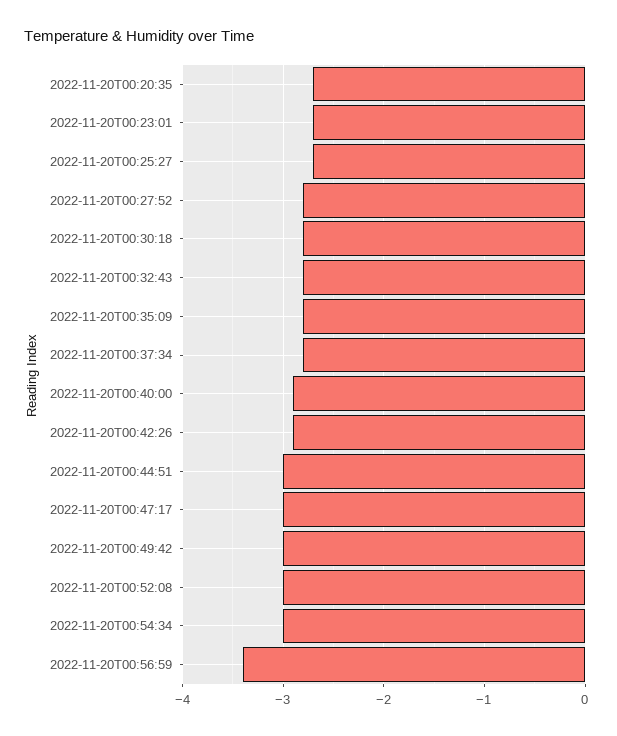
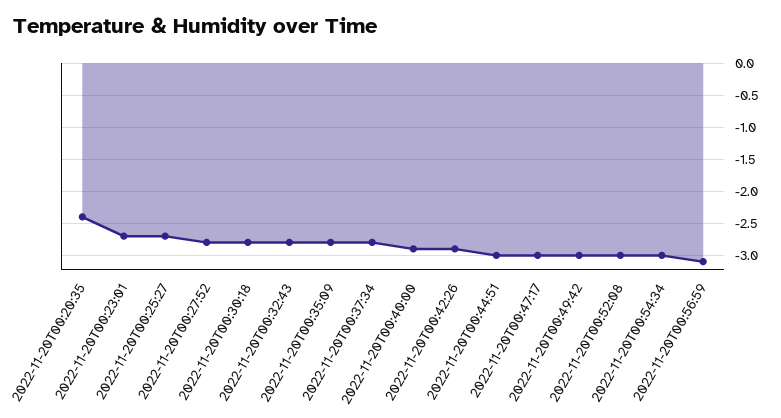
  {
-   "2022-11-20T00:20:35": -2.7,
+   "2022-11-20T00:20:35": -2.4,
    "2022-11-20T00:23:01": -2.7,
    "2022-11-20T00:25:27": -2.7,
    "2022-11-20T00:27:52": -2.8,
    "2022-11-20T00:30:18": -2.8,
    "2022-11-20T00:32:43": -2.8,
    "2022-11-20T00:35:09": -2.8,
    "2022-11-20T00:37:34": -2.8,
    "2022-11-20T00:40:00": -2.9,
    "2022-11-20T00:42:26": -2.9,
    "2022-11-20T00:44:51": -3,
    "2022-11-20T00:47:17": -3,
    "2022-11-20T00:49:42": -3,
    "2022-11-20T00:52:08": -3,
    "2022-11-20T00:54:34": -3,
-   "2022-11-20T00:56:59": -3.4
+   "2022-11-20T00:56:59": -3.1
  }

